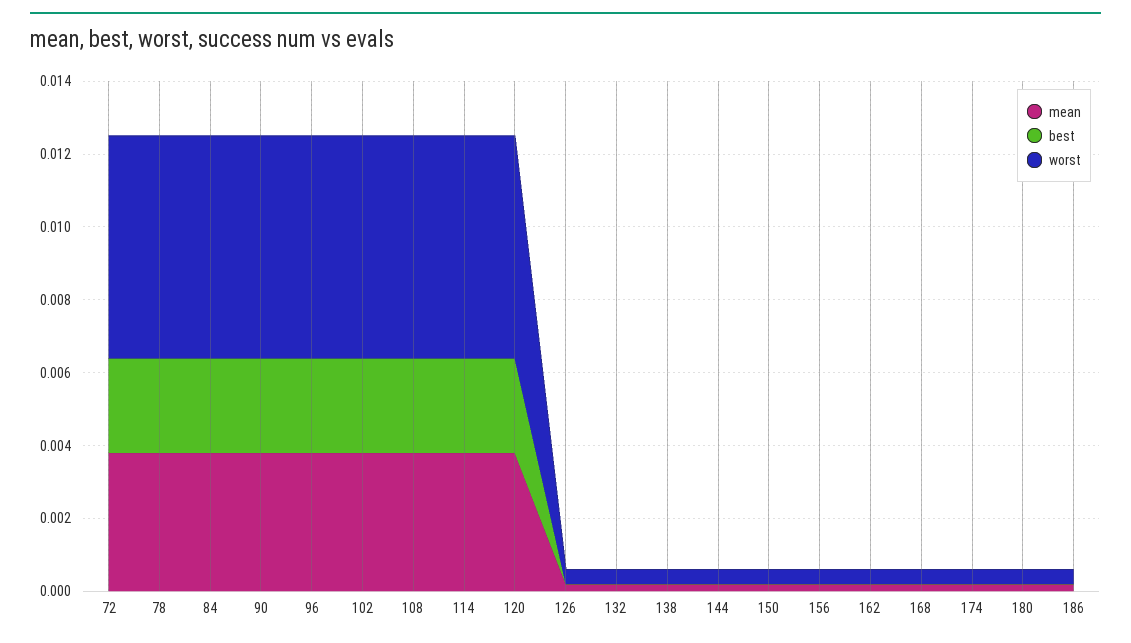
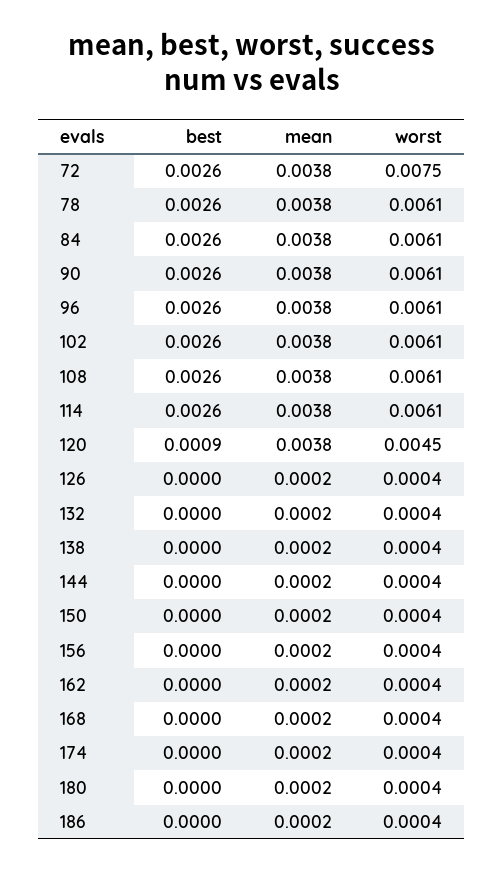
  {
    "mean": {
      "72": 0.0038,
      "78": 0.0038,
      "84": 0.0038,
      "90": 0.0038,
      "96": 0.0038,
      "102": 0.0038,
      "108": 0.0038,
      "114": 0.0038,
      "120": 0.0038,
      "126": 0.0002,
      "132": 0.0002,
      "138": 0.0002,
      "144": 0.0002,
      "150": 0.0002,
      "156": 0.0002,
      "162": 0.0002,
      "168": 0.0002,
      "174": 0.0002,
      "180": 0.0002,
      "186": 0.0002
    },
    "best": {
      "72": 0.0026,
      "78": 0.0026,
      "84": 0.0026,
      "90": 0.0026,
      "96": 0.0026,
      "102": 0.0026,
      "108": 0.0026,
      "114": 0.0026,
-     "120": 0.0025,
+     "120": 0.0009,
      "126": 0,
      "132": 0,
      "138": 0,
      "144": 0,
      "150": 0,
      "156": 0,
      "162": 0,
      "168": 0,
      "174": 0,
      "180": 0,
      "186": 0
    },
    "worst": {
-     "72": 0.006,
+     "72": 0.0075,
      "78": 0.0061,
      "84": 0.0061,
      "90": 0.0061,
      "96": 0.0061,
      "102": 0.0061,
      "108": 0.0061,
      "114": 0.0061,
-     "120": 0.006,
+     "120": 0.0045,
      "126": 0.0004,
      "132": 0.0004,
      "138": 0.0004,
      "144": 0.0004,
      "150": 0.0004,
      "156": 0.0004,
      "162": 0.0004,
      "168": 0.0004,
      "174": 0.0004,
      "180": 0.0004,
      "186": 0.0004
    }
  }

